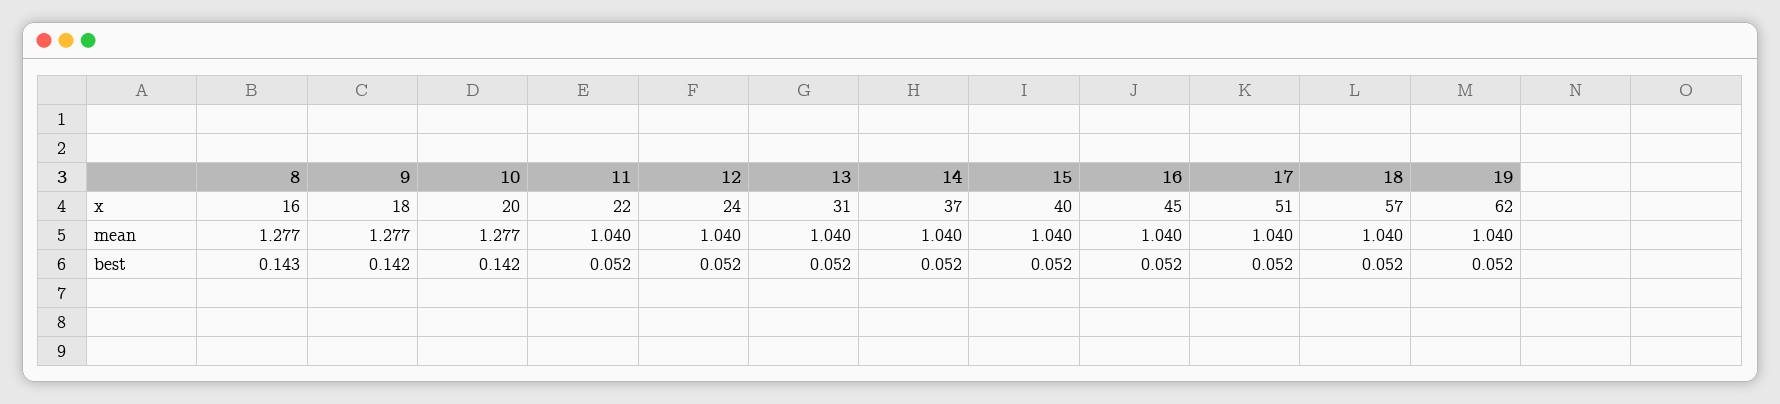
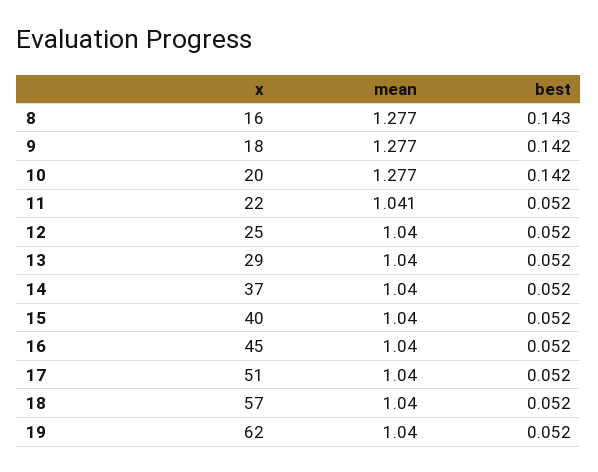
  {
    "8": {
      "x": 16,
      "mean": 1.277,
      "best": 0.143
    },
    "9": {
      "x": 18,
      "mean": 1.277,
      "best": 0.142
    },
    "10": {
      "x": 20,
      "mean": 1.277,
      "best": 0.142
    },
    "11": {
      "x": 22,
-     "mean": 1.04,
+     "mean": 1.041,
      "best": 0.052
    },
    "12": {
-     "x": 24,
+     "x": 25,
      "mean": 1.04,
      "best": 0.052
    },
    "13": {
-     "x": 31,
+     "x": 29,
      "mean": 1.04,
      "best": 0.052
    },
    "14": {
      "x": 37,
      "mean": 1.04,
      "best": 0.052
    },
    "15": {
      "x": 40,
      "mean": 1.04,
      "best": 0.052
    },
    "16": {
      "x": 45,
      "mean": 1.04,
      "best": 0.052
    },
    "17": {
      "x": 51,
      "mean": 1.04,
      "best": 0.052
    },
    "18": {
      "x": 57,
      "mean": 1.04,
      "best": 0.052
    },
    "19": {
      "x": 62,
      "mean": 1.04,
      "best": 0.052
    }
  }

